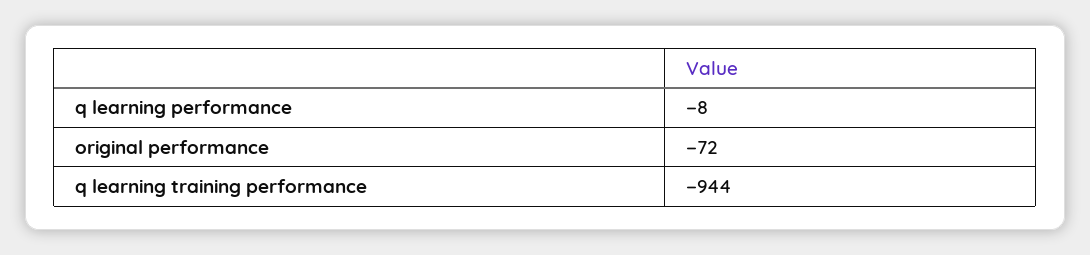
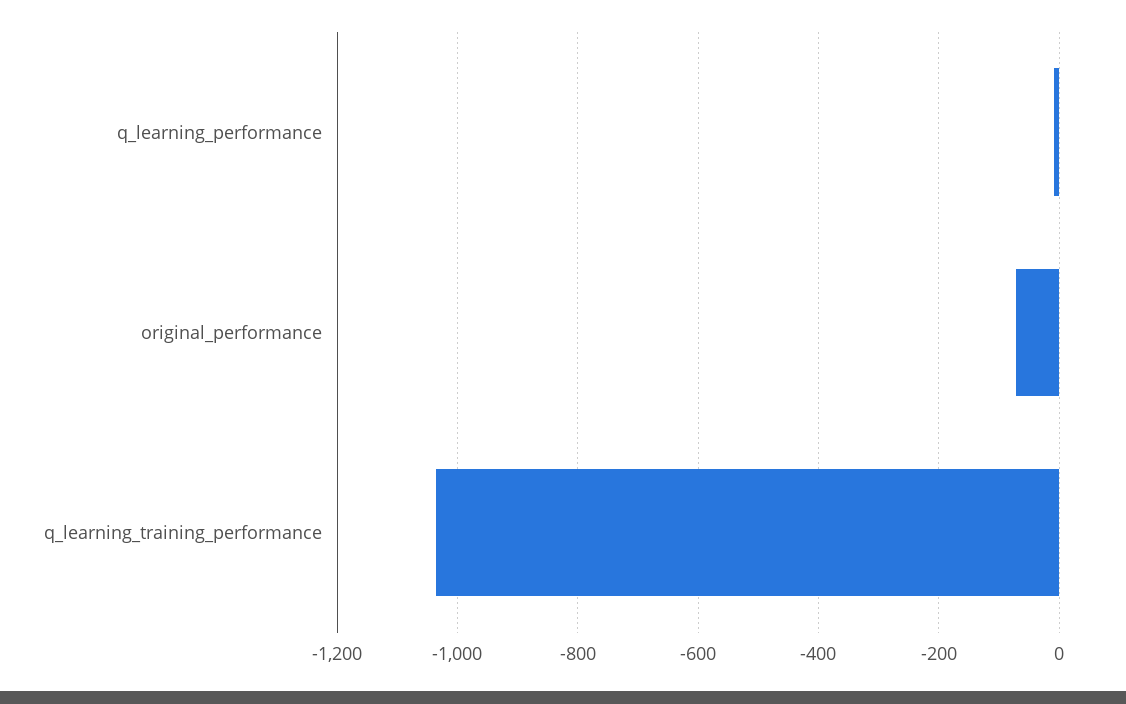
  {
    "q learning performance": -8,
    "original performance": -72,
-   "q learning training performance": -944
+   "q learning training performance": -1040
  }

